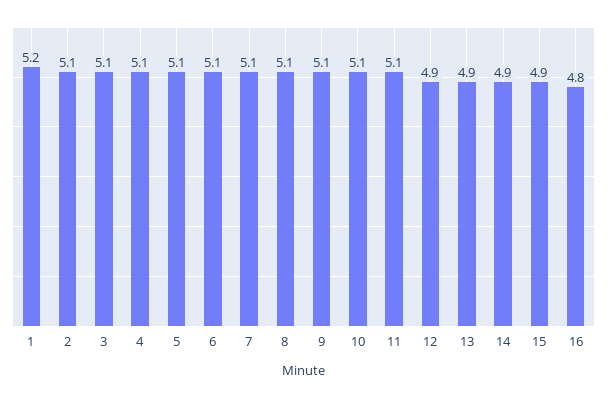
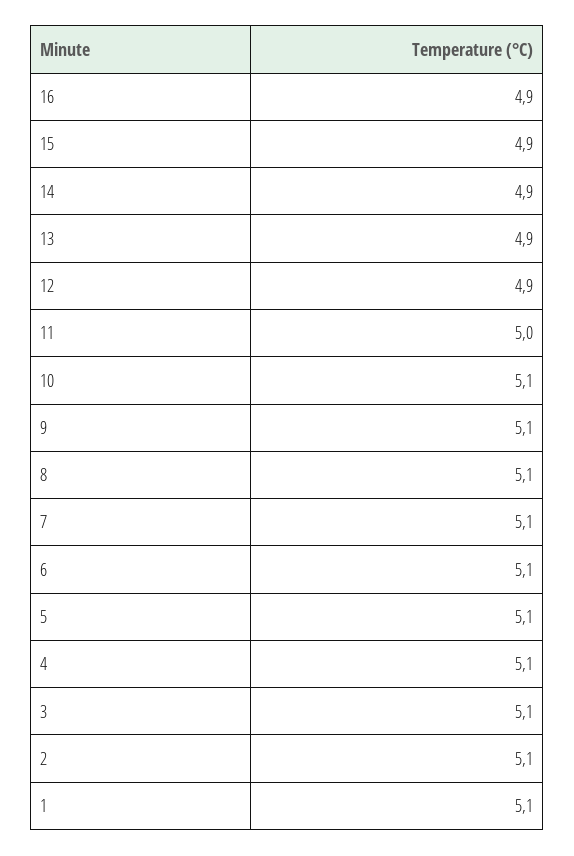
  {
-   "1": 5.2,
+   "1": 5.1,
    "2": 5.1,
    "3": 5.1,
    "4": 5.1,
    "5": 5.1,
    "6": 5.1,
    "7": 5.1,
    "8": 5.1,
    "9": 5.1,
    "10": 5.1,
-   "11": 5.1,
+   "11": 5,
    "12": 4.9,
    "13": 4.9,
    "14": 4.9,
    "15": 4.9,
-   "16": 4.8
+   "16": 4.9
  }

